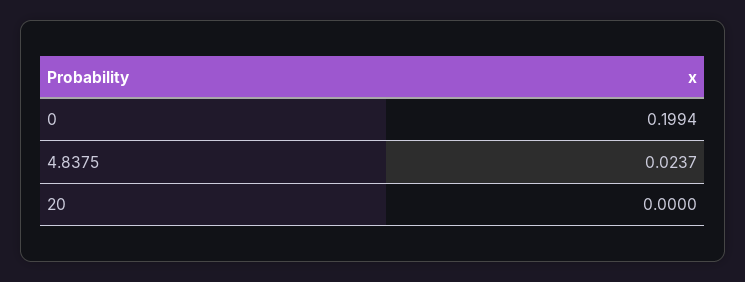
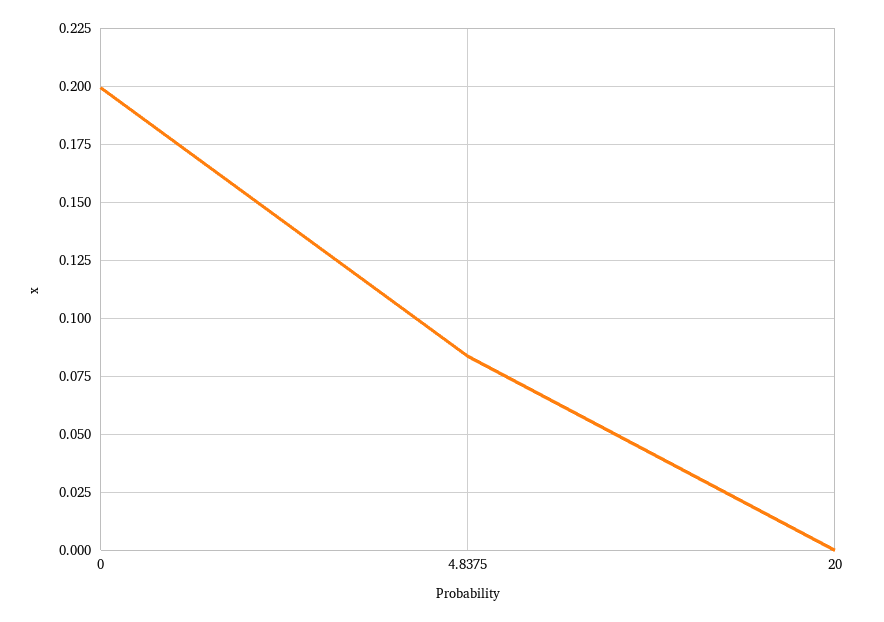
  {
    "0": 0.1994,
-   "4.8375": 0.0237,
+   "4.8375": 0.085,
    "20": 0
  }

